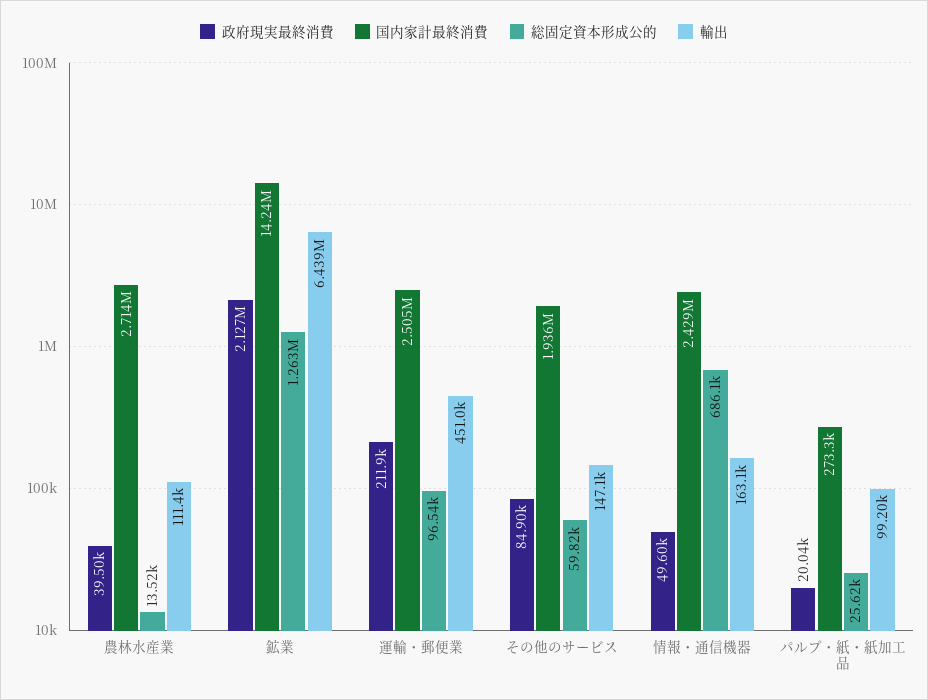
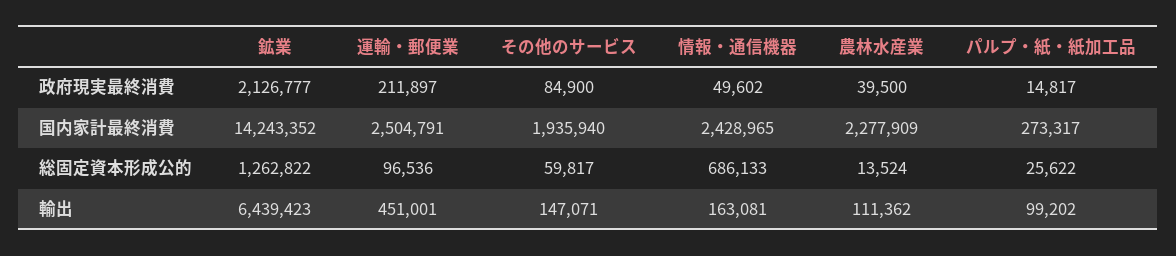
  {
    "政府現実最終消費": {
      "農林水産業": 39500,
      "鉱業": 2126777,
      "運輸・郵便業": 211897,
      "その他のサービス": 84900,
      "情報・通信機器": 49602,
-     "パルプ・紙・紙加工品": 20040
+     "パルプ・紙・紙加工品": 14817
    },
    "国内家計最終消費": {
-     "農林水産業": 2714000,
+     "農林水産業": 2277909,
      "鉱業": 14243352,
      "運輸・郵便業": 2504791,
      "その他のサービス": 1935940,
      "情報・通信機器": 2428965,
      "パルプ・紙・紙加工品": 273317
    },
    "総固定資本形成公的": {
      "農林水産業": 13524,
      "鉱業": 1262822,
      "運輸・郵便業": 96536,
      "その他のサービス": 59817,
      "情報・通信機器": 686133,
      "パルプ・紙・紙加工品": 25622
    },
    "輸出": {
      "農林水産業": 111362,
      "鉱業": 6439423,
      "運輸・郵便業": 451001,
      "その他のサービス": 147071,
      "情報・通信機器": 163081,
      "パルプ・紙・紙加工品": 99202
    }
  }

